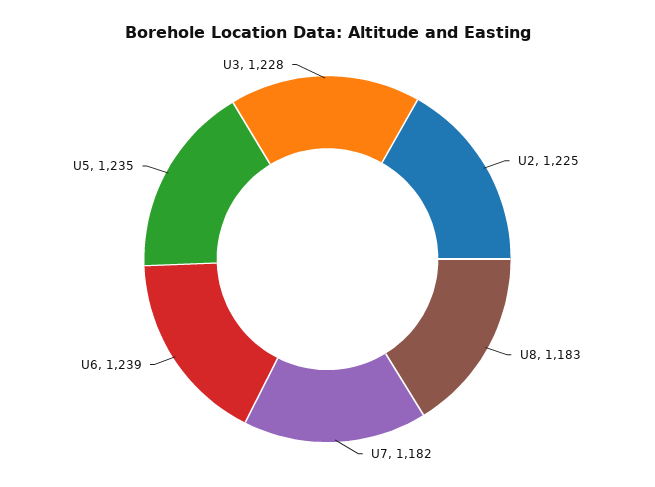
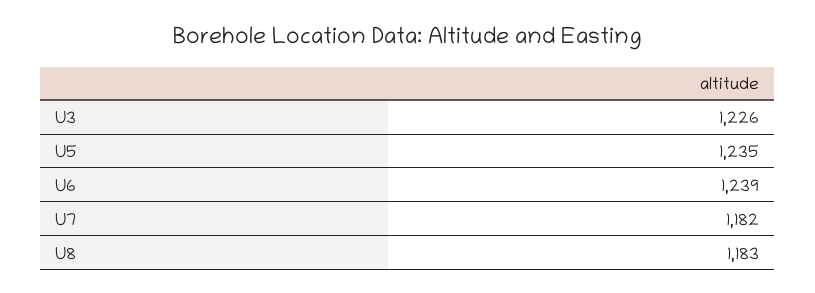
  {
-   "U2": 1225,
    "U8": 1183,
    "U7": 1182,
    "U6": 1239,
    "U5": 1235,
-   "U3": 1228
+   "U3": 1226
  }

